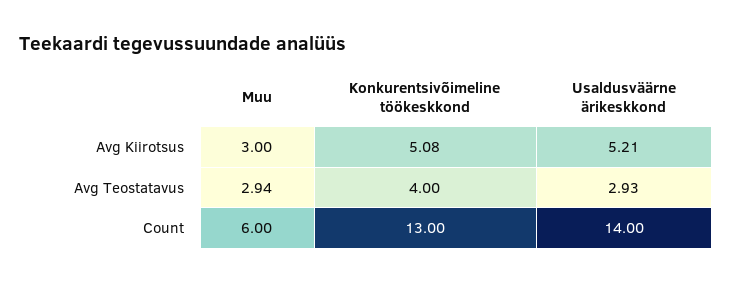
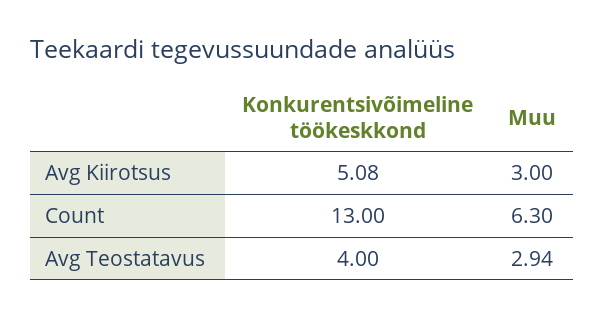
  {
    "Muu": {
      "Avg Kiirotsus": 3,
      "Avg Teostatavus": 2.94,
-     "Count": 6
+     "Count": 6.3
    },
    "Konkurentsivõimeline töökeskkond": {
      "Avg Kiirotsus": 5.08,
      "Avg Teostatavus": 4,
      "Count": 13
-   },
+   }
-   "Usaldusväärne ärikeskkond": {
-     "Avg Kiirotsus": 5.21,
-     "Avg Teostatavus": 2.93,
-     "Count": 14
-   }
  }

